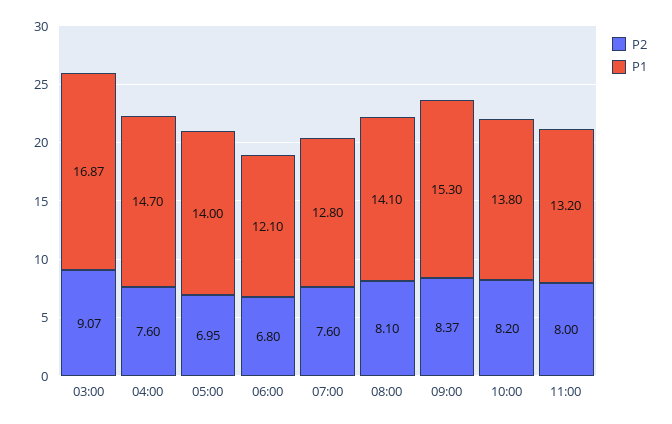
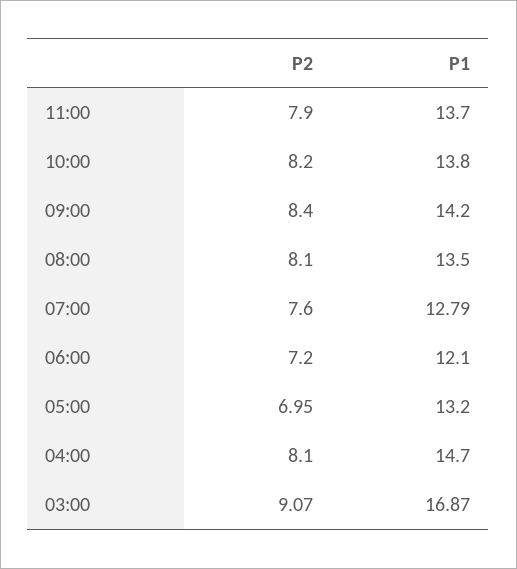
  {
    "P2": {
      "03:00": 9.07,
-     "04:00": 7.6,
+     "04:00": 8.1,
      "05:00": 6.95,
-     "06:00": 6.8,
+     "06:00": 7.2,
      "07:00": 7.6,
      "08:00": 8.1,
-     "09:00": 8.37,
+     "09:00": 8.4,
      "10:00": 8.2,
-     "11:00": 8
+     "11:00": 7.9
    },
    "P1": {
      "03:00": 16.87,
      "04:00": 14.7,
-     "05:00": 14,
+     "05:00": 13.2,
      "06:00": 12.1,
-     "07:00": 12.8,
+     "07:00": 12.79,
-     "08:00": 14.1,
+     "08:00": 13.5,
-     "09:00": 15.3,
+     "09:00": 14.2,
      "10:00": 13.8,
-     "11:00": 13.2
+     "11:00": 13.7
    }
  }

